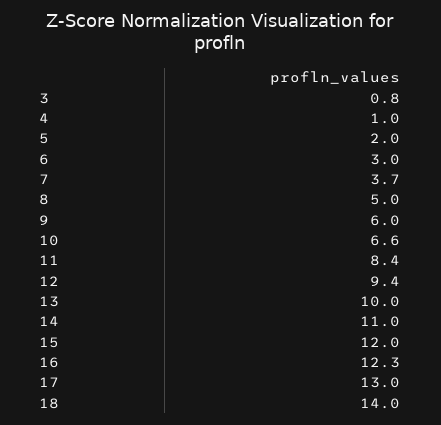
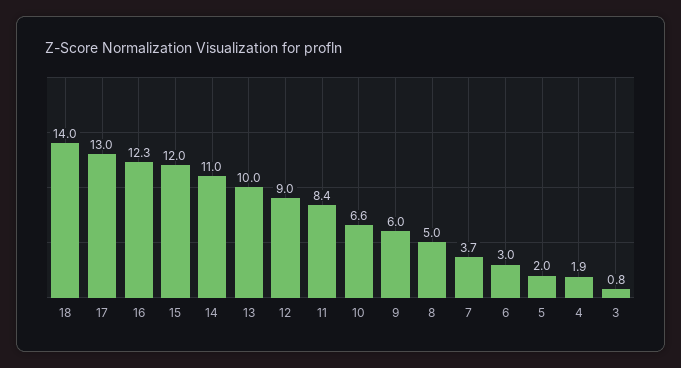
  {
    "3": 0.8,
-   "4": 1,
+   "4": 1.9,
    "5": 2,
    "6": 3,
    "7": 3.7,
    "8": 5,
    "9": 6,
    "10": 6.6,
    "11": 8.4,
-   "12": 9.4,
+   "12": 9,
    "13": 10,
    "14": 11,
    "15": 12,
    "16": 12.3,
    "17": 13,
    "18": 14
  }

